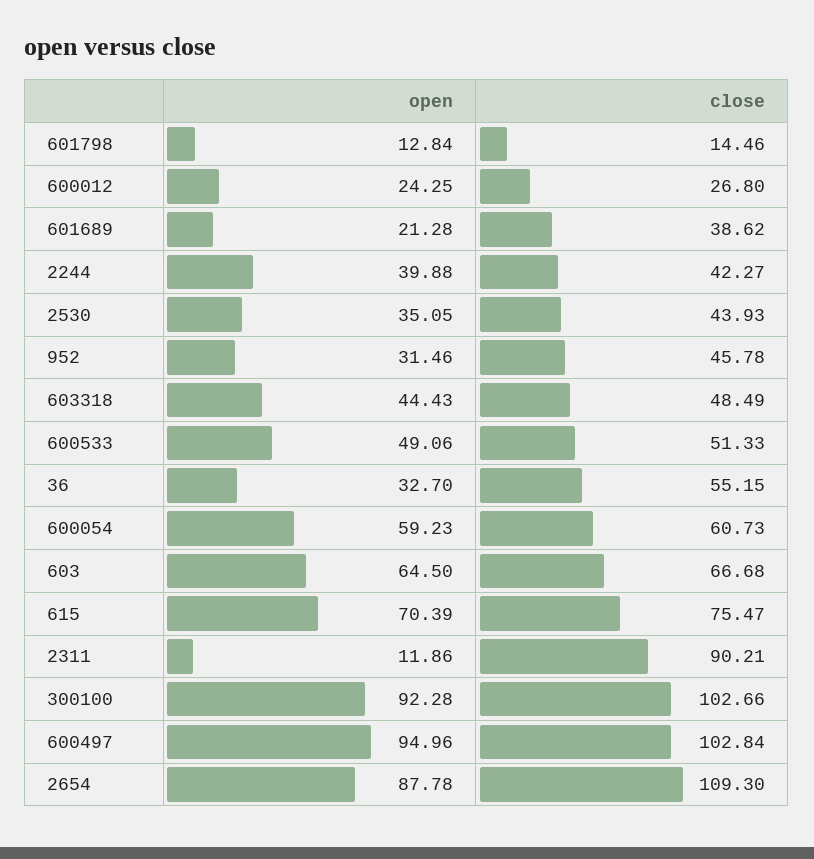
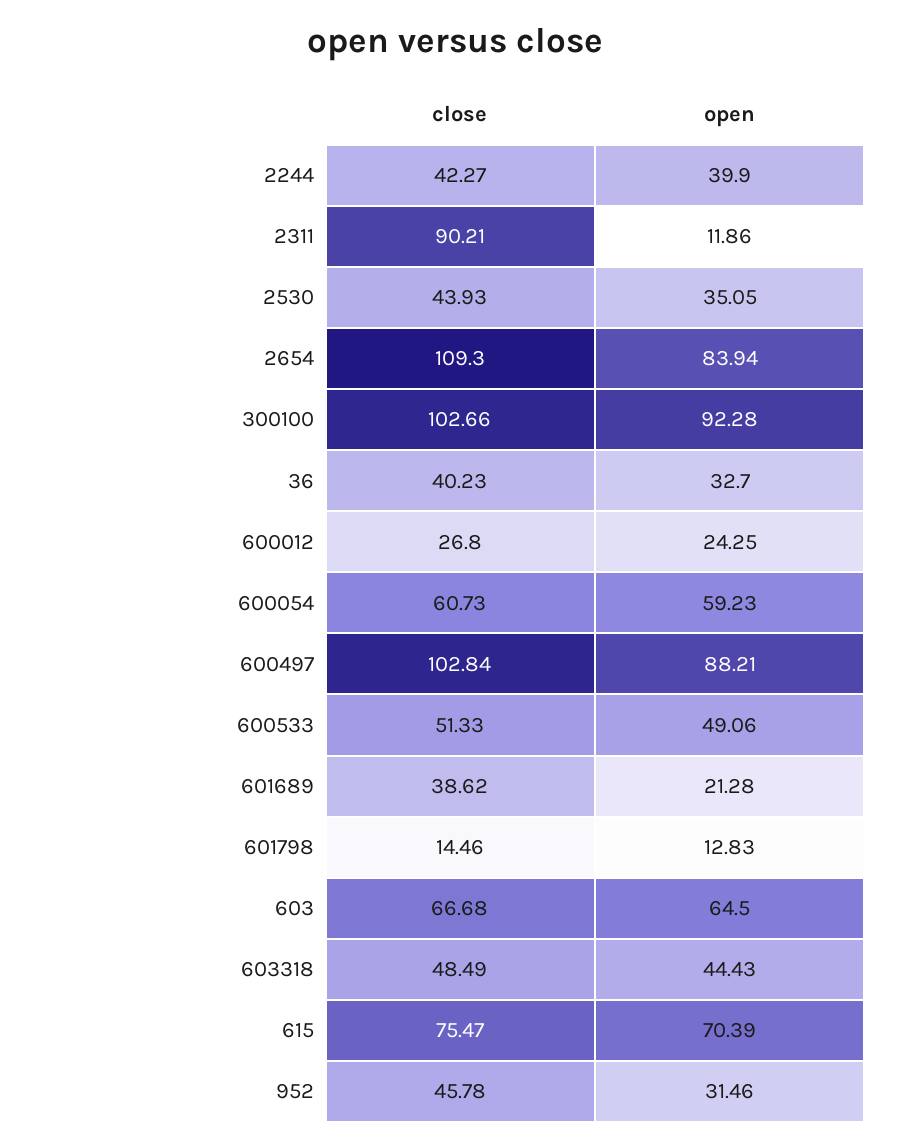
  {
    "open": {
-     "601798": 12.84,
+     "601798": 12.83,
      "600012": 24.25,
      "601689": 21.28,
-     "2244": 39.88,
+     "2244": 39.9,
      "2530": 35.05,
      "952": 31.46,
      "603318": 44.43,
      "600533": 49.06,
      "36": 32.7,
      "600054": 59.23,
      "603": 64.5,
      "615": 70.39,
      "2311": 11.86,
      "300100": 92.28,
-     "600497": 94.96,
+     "600497": 88.21,
-     "2654": 87.78
+     "2654": 83.94
    },
    "close": {
      "601798": 14.46,
      "600012": 26.8,
      "601689": 38.62,
      "2244": 42.27,
      "2530": 43.93,
      "952": 45.78,
      "603318": 48.49,
      "600533": 51.33,
-     "36": 55.15,
+     "36": 40.23,
      "600054": 60.73,
      "603": 66.68,
      "615": 75.47,
      "2311": 90.21,
      "300100": 102.66,
      "600497": 102.84,
      "2654": 109.3
    }
  }

